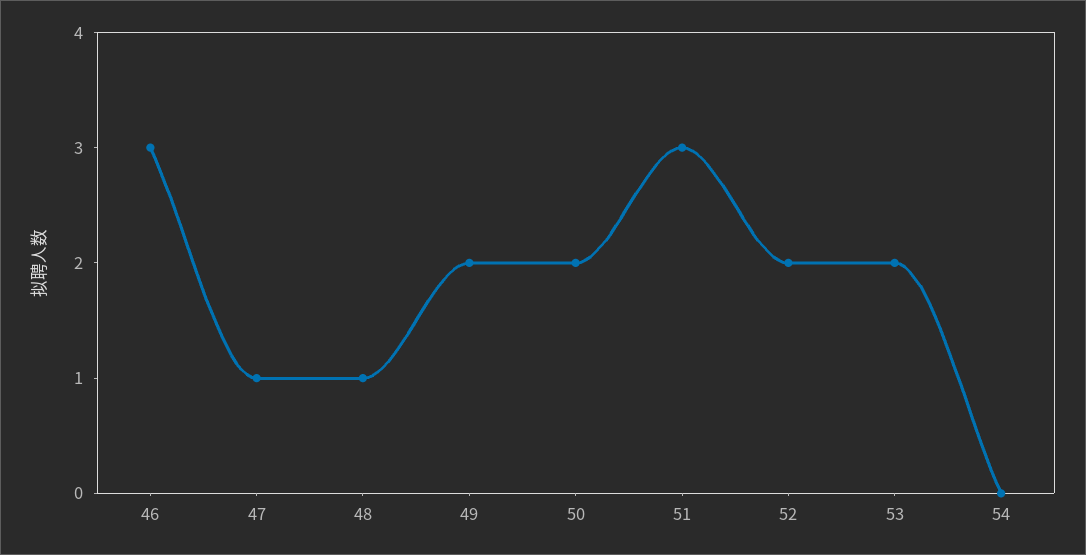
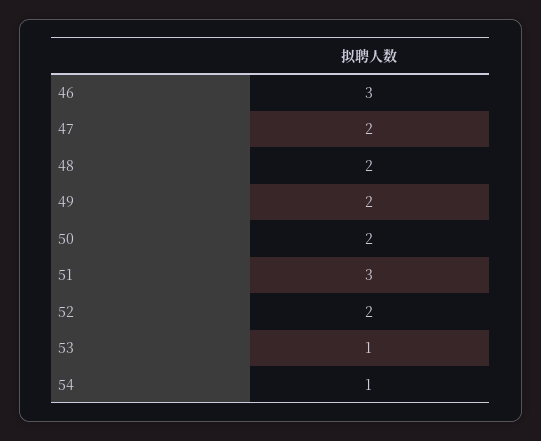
  {
    "46": 3,
-   "47": 1,
+   "47": 2,
-   "48": 1,
+   "48": 2,
    "49": 2,
    "50": 2,
    "51": 3,
    "52": 2,
-   "53": 2,
+   "53": 1,
-   "54": 0
+   "54": 1
  }

